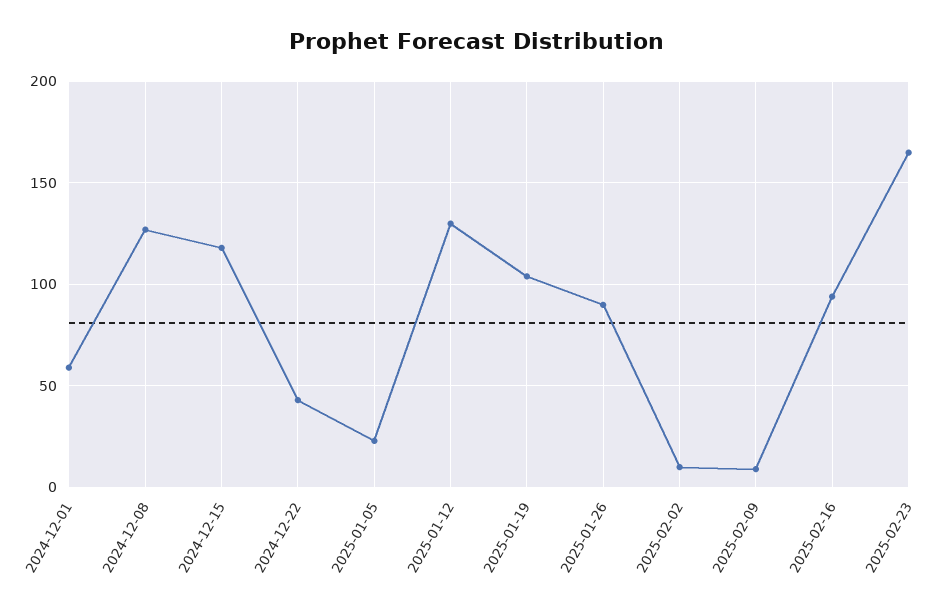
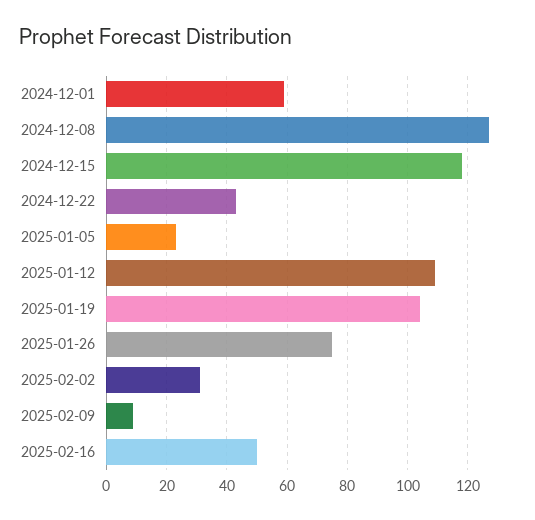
  {
    "2024-12-01": 60,
    "2024-12-08": 125,
    "2024-12-15": 120,
    "2024-12-22": 45,
    "2025-01-05": 25,
-   "2025-01-12": 130,
+   "2025-01-12": 110,
    "2025-01-19": 105,
-   "2025-01-26": 90,
+   "2025-01-26": 75,
-   "2025-02-02": 10,
+   "2025-02-02": 30,
    "2025-02-09": 10,
-   "2025-02-16": 95,
+   "2025-02-16": 50
-   "2025-02-23": 165
  }

